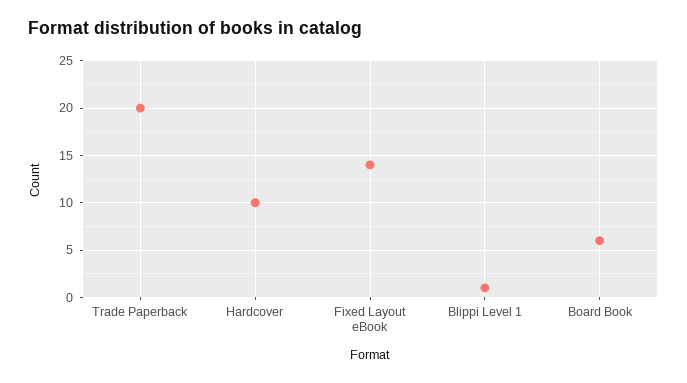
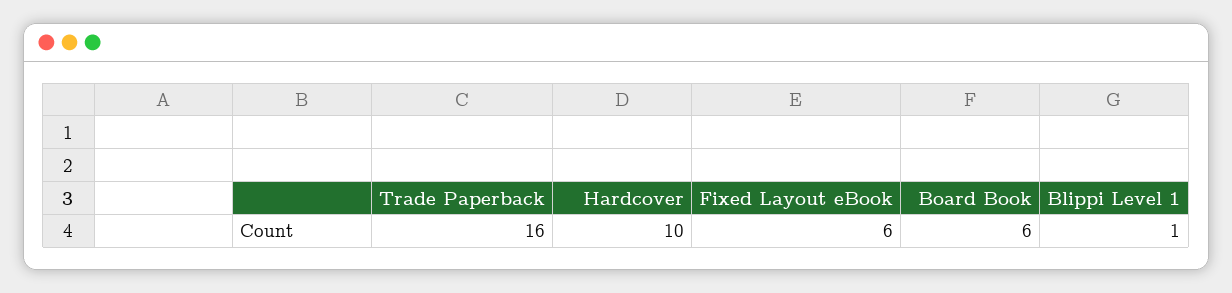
  {
-   "Trade Paperback": 20,
+   "Trade Paperback": 16,
    "Hardcover": 10,
-   "Fixed Layout eBook": 14,
+   "Fixed Layout eBook": 6,
    "Blippi Level 1": 1,
    "Board Book": 6
  }

